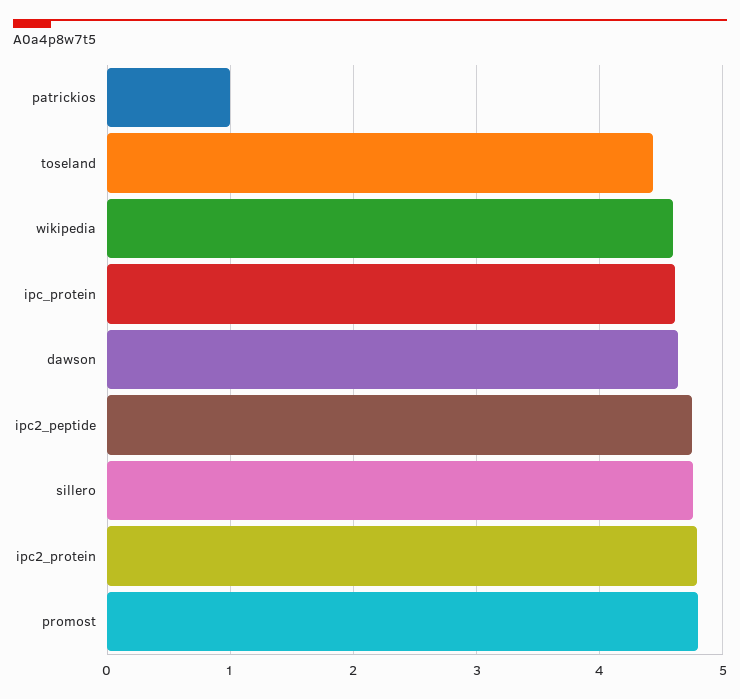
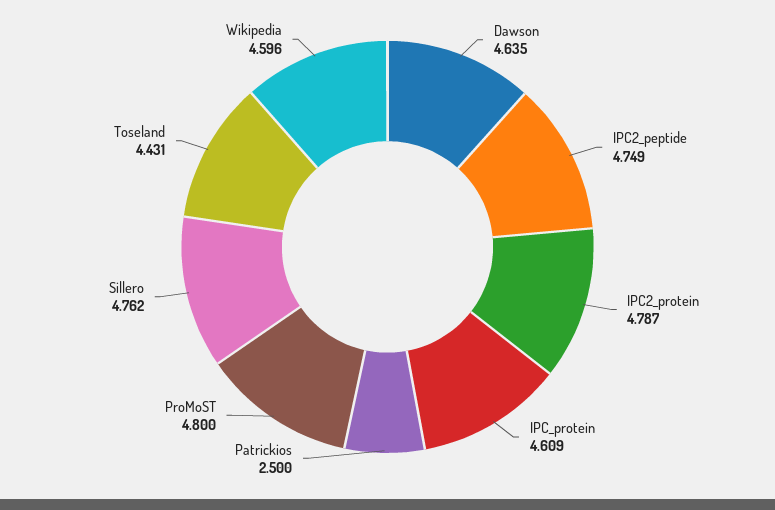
  {
-   "patrickios": 1,
+   "patrickios": 2.5,
    "toseland": 4.431,
    "wikipedia": 4.596,
    "ipc_protein": 4.609,
    "dawson": 4.635,
    "ipc2_peptide": 4.749,
    "sillero": 4.762,
    "ipc2_protein": 4.787,
    "promost": 4.8
  }

